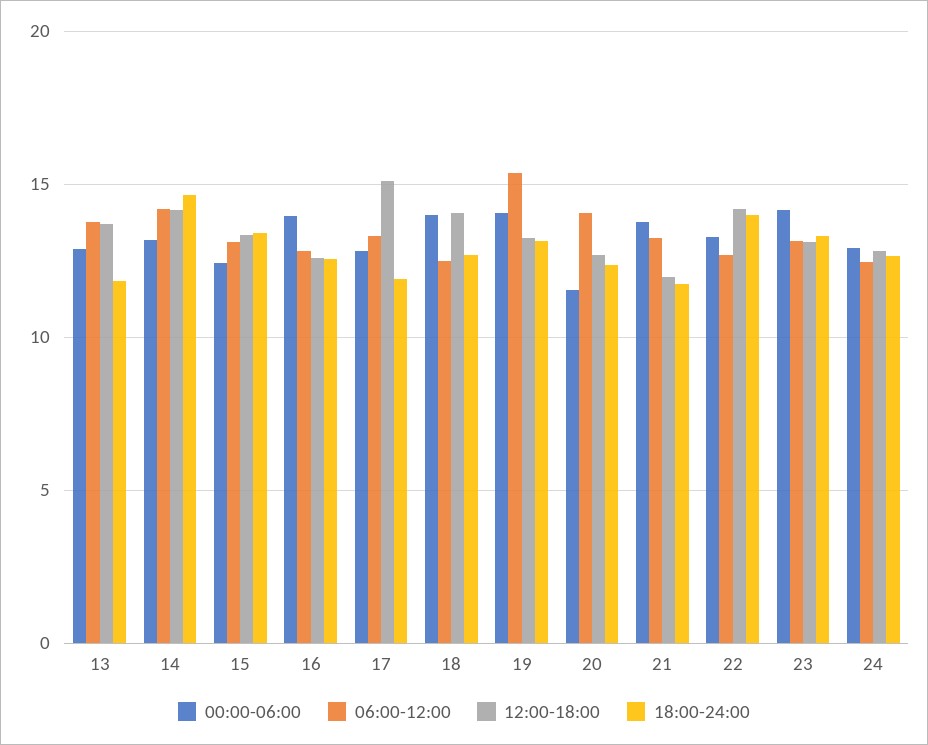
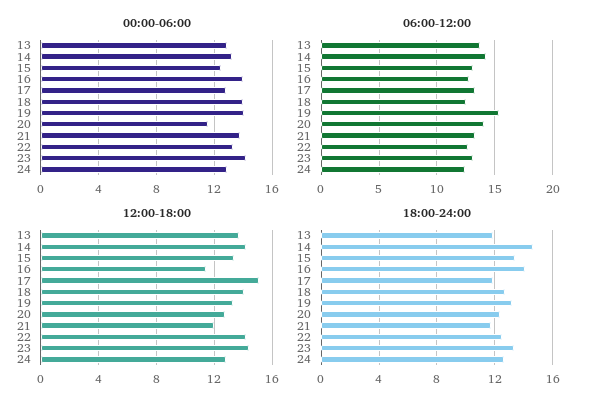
  {
    "00:00-06:00": {
      "13": 13,
      "14": 13,
      "15": 12.5,
      "16": 14,
      "17": 13,
      "18": 14,
      "19": 14,
      "20": 11.5,
      "21": 14,
      "22": 13.5,
      "23": 14,
      "24": 13
    },
    "06:00-12:00": {
      "13": 14,
      "14": 14,
      "15": 13,
      "16": 13,
      "17": 13.5,
      "18": 12.5,
      "19": 15.5,
      "20": 14,
      "21": 13.5,
      "22": 12.5,
      "23": 13,
      "24": 12.5
    },
    "12:00-18:00": {
      "13": 13.5,
      "14": 14,
      "15": 13.5,
-     "16": 12.5,
+     "16": 11.5,
      "17": 15,
      "18": 14,
      "19": 13.5,
      "20": 12.5,
      "21": 12,
      "22": 14,
-     "23": 13,
+     "23": 14.5,
      "24": 13
    },
    "18:00-24:00": {
      "13": 12,
      "14": 14.5,
      "15": 13.5,
-     "16": 12.5,
+     "16": 14,
      "17": 12,
      "18": 12.5,
      "19": 13,
      "20": 12.5,
      "21": 12,
-     "22": 14,
+     "22": 12.5,
      "23": 13.5,
      "24": 12.5
    }
  }

